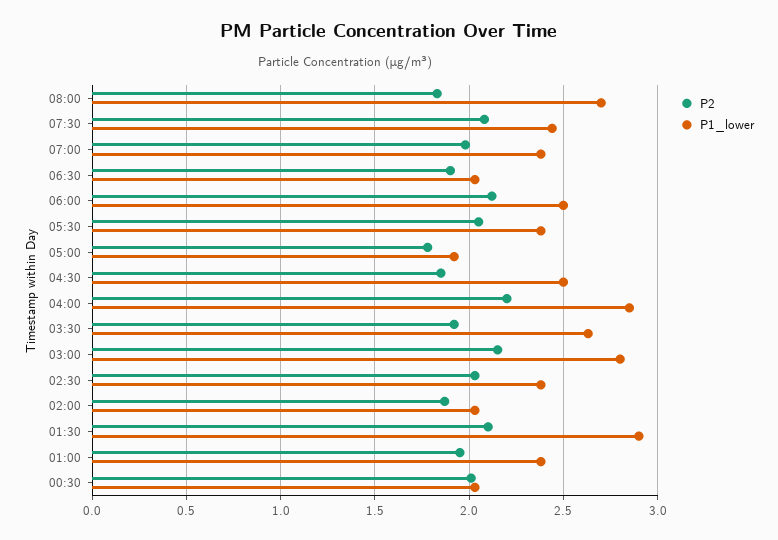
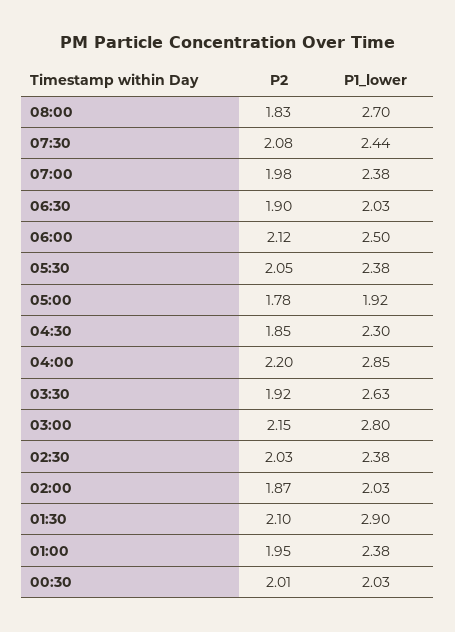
  {
    "P2": {
      "08:00": 1.83,
      "07:30": 2.08,
      "07:00": 1.98,
      "06:30": 1.9,
      "06:00": 2.12,
      "05:30": 2.05,
      "05:00": 1.78,
      "04:30": 1.85,
      "04:00": 2.2,
      "03:30": 1.92,
      "03:00": 2.15,
      "02:30": 2.03,
      "02:00": 1.87,
      "01:30": 2.1,
      "01:00": 1.95,
      "00:30": 2.01
    },
    "P1_lower": {
      "08:00": 2.7,
      "07:30": 2.44,
      "07:00": 2.38,
      "06:30": 2.03,
      "06:00": 2.5,
      "05:30": 2.38,
      "05:00": 1.92,
-     "04:30": 2.5,
+     "04:30": 2.3,
      "04:00": 2.85,
      "03:30": 2.63,
      "03:00": 2.8,
      "02:30": 2.38,
      "02:00": 2.03,
      "01:30": 2.9,
      "01:00": 2.38,
      "00:30": 2.03
    }
  }

